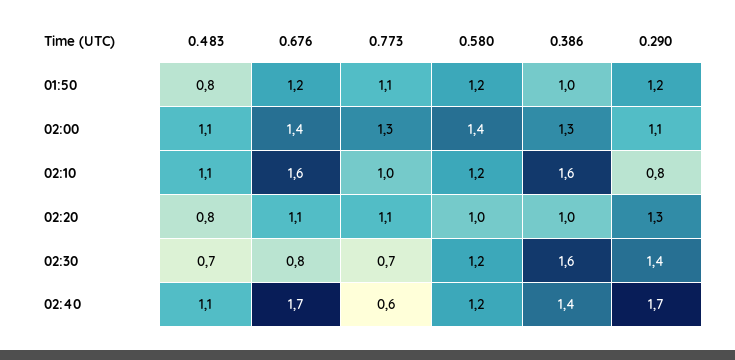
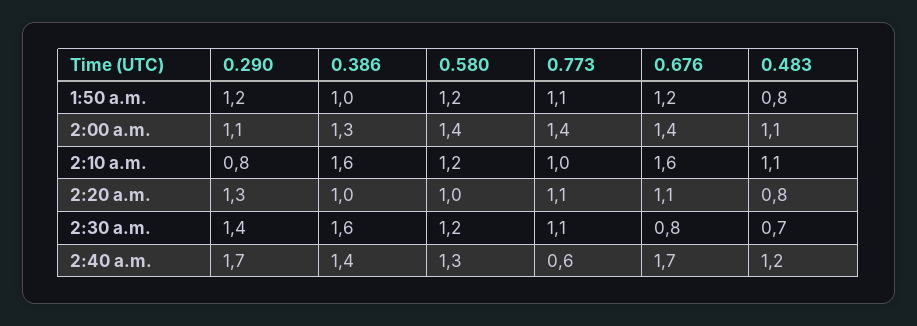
  {
    "0.483": {
      "01:50": 0.8,
      "02:00": 1.1,
      "02:10": 1.1,
      "02:20": 0.8,
      "02:30": 0.7,
-     "02:40": 1.1
+     "02:40": 1.2
    },
    "0.676": {
      "01:50": 1.2,
      "02:00": 1.4,
      "02:10": 1.6,
      "02:20": 1.1,
      "02:30": 0.8,
      "02:40": 1.7
    },
    "0.773": {
      "01:50": 1.1,
-     "02:00": 1.3,
+     "02:00": 1.4,
      "02:10": 1,
      "02:20": 1.1,
-     "02:30": 0.7,
+     "02:30": 1.1,
      "02:40": 0.6
    },
    "0.580": {
      "01:50": 1.2,
      "02:00": 1.4,
      "02:10": 1.2,
      "02:20": 1,
      "02:30": 1.2,
-     "02:40": 1.2
+     "02:40": 1.3
    },
    "0.386": {
      "01:50": 1,
      "02:00": 1.3,
      "02:10": 1.6,
      "02:20": 1,
      "02:30": 1.6,
      "02:40": 1.4
    },
    "0.290": {
      "01:50": 1.2,
      "02:00": 1.1,
      "02:10": 0.8,
      "02:20": 1.3,
      "02:30": 1.4,
      "02:40": 1.7
    }
  }

